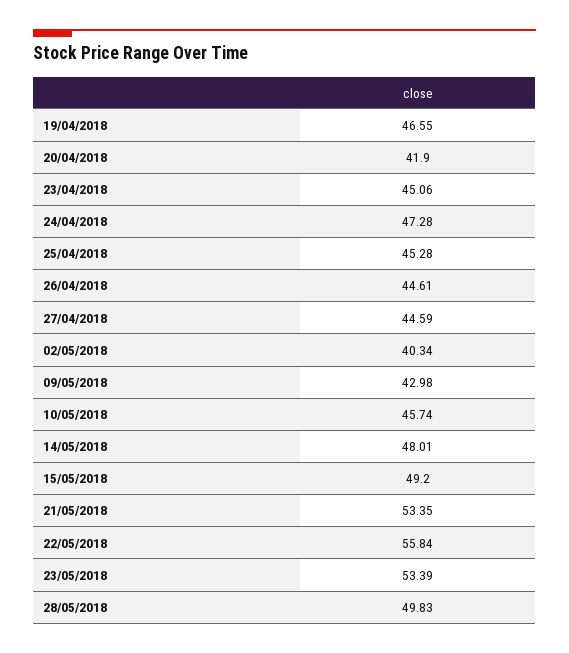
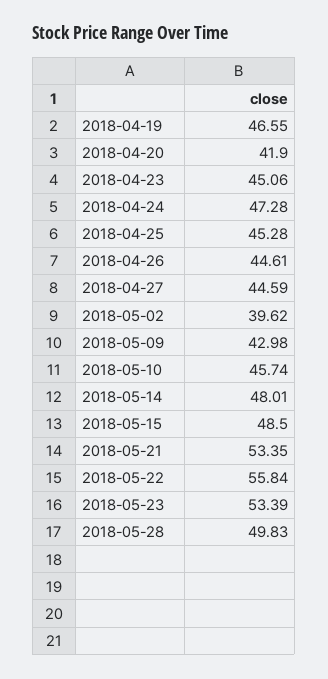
  {
    "19/04/2018": 46.55,
    "20/04/2018": 41.9,
    "23/04/2018": 45.06,
    "24/04/2018": 47.28,
    "25/04/2018": 45.28,
    "26/04/2018": 44.61,
    "27/04/2018": 44.59,
-   "02/05/2018": 40.34,
+   "02/05/2018": 39.62,
    "09/05/2018": 42.98,
    "10/05/2018": 45.74,
    "14/05/2018": 48.01,
-   "15/05/2018": 49.2,
+   "15/05/2018": 48.5,
    "21/05/2018": 53.35,
    "22/05/2018": 55.84,
    "23/05/2018": 53.39,
    "28/05/2018": 49.83
  }

